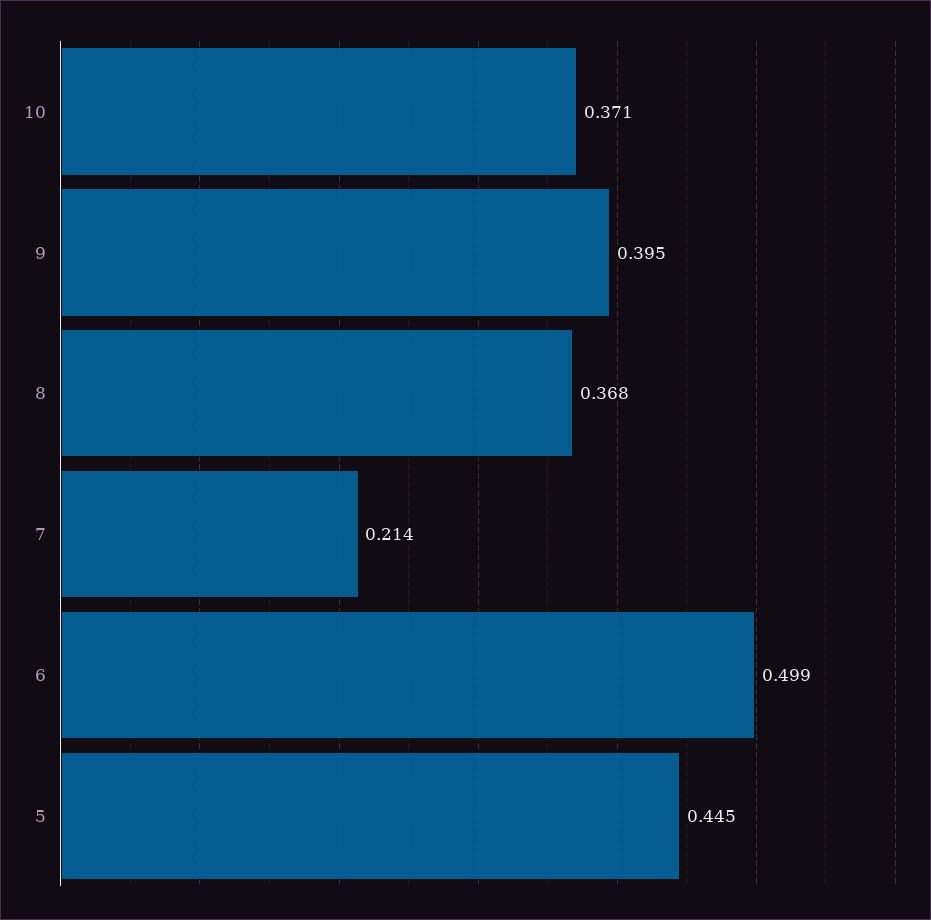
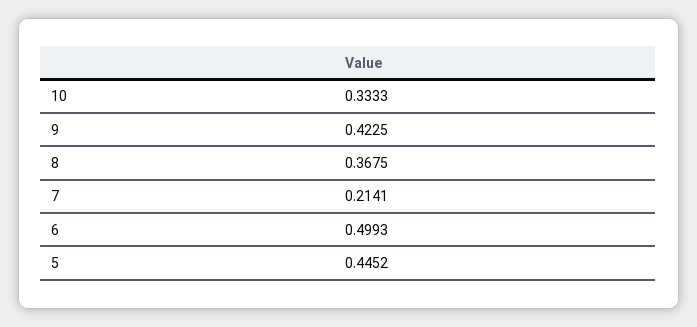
  {
-   "10": 0.371,
+   "10": 0.3333,
-   "9": 0.395,
+   "9": 0.4225,
    "8": 0.3675,
    "7": 0.2141,
    "6": 0.4993,
    "5": 0.4452
  }

